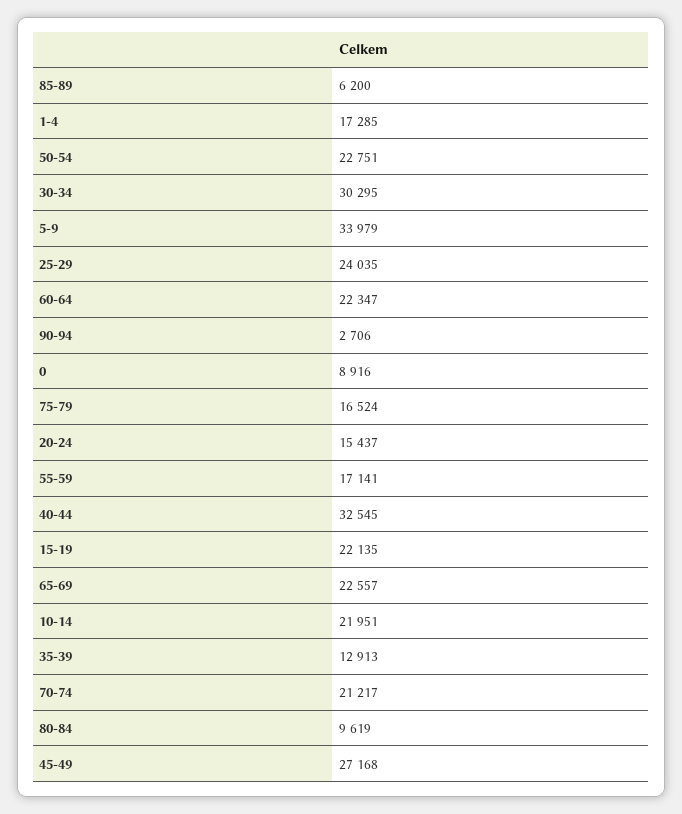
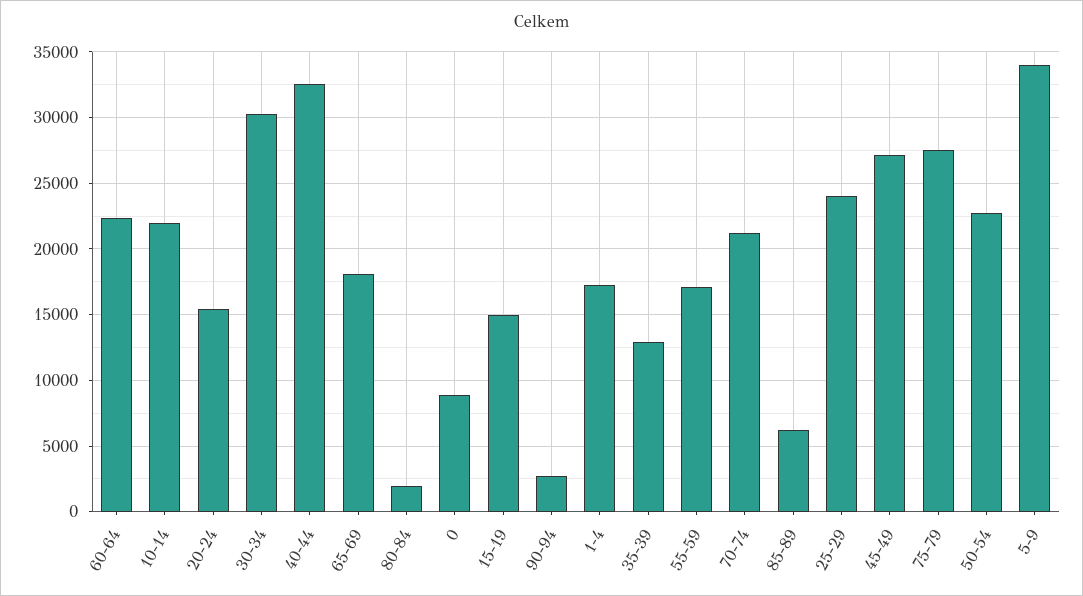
  {
    "85-89": 6200,
    "1-4": 17285,
    "50-54": 22751,
    "30-34": 30295,
    "5-9": 33979,
    "25-29": 24035,
    "60-64": 22347,
    "90-94": 2706,
    "0": 8916,
-   "75-79": 16524,
+   "75-79": 27500,
    "20-24": 15437,
    "55-59": 17141,
    "40-44": 32545,
-   "15-19": 22135,
+   "15-19": 15000,
-   "65-69": 22557,
+   "65-69": 18000,
    "10-14": 21951,
    "35-39": 12913,
    "70-74": 21217,
-   "80-84": 9619,
+   "80-84": 2000,
    "45-49": 27168
  }

